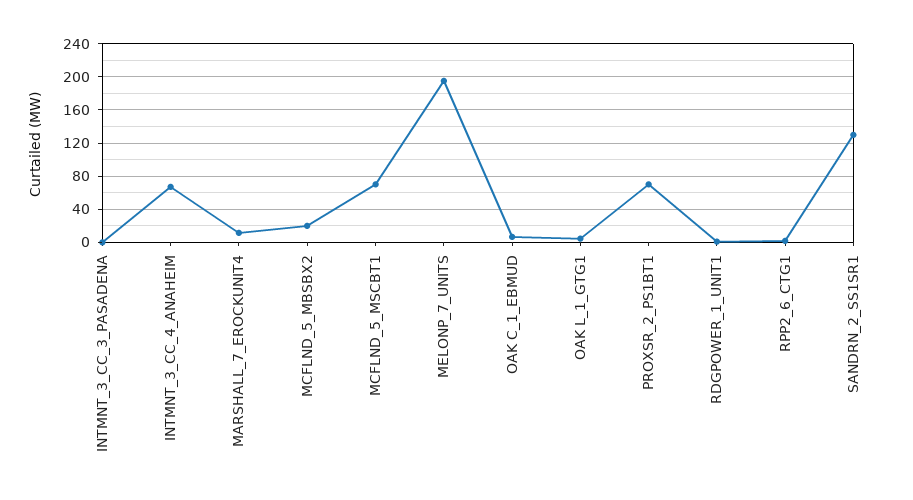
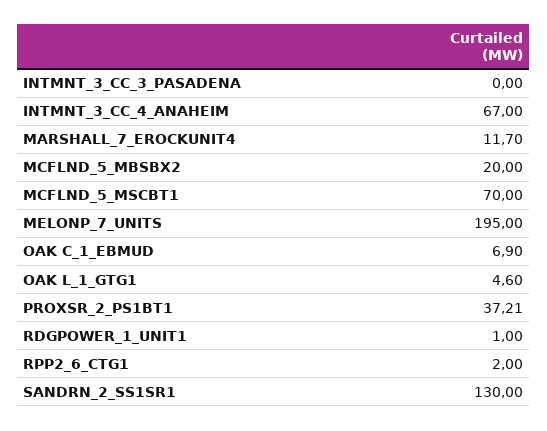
  {
    "INTMNT_3_CC_3_PASADENA": 0,
    "INTMNT_3_CC_4_ANAHEIM": 67,
    "MARSHALL_7_EROCKUNIT4": 11.7,
    "MCFLND_5_MBSBX2": 20,
    "MCFLND_5_MSCBT1": 70,
    "MELONP_7_UNITS": 195,
    "OAK C_1_EBMUD": 6.9,
    "OAK L_1_GTG1": 4.6,
-   "PROXSR_2_PS1BT1": 70,
+   "PROXSR_2_PS1BT1": 37.21,
    "RDGPOWER_1_UNIT1": 1,
    "RPP2_6_CTG1": 2,
    "SANDRN_2_SS1SR1": 130
  }

